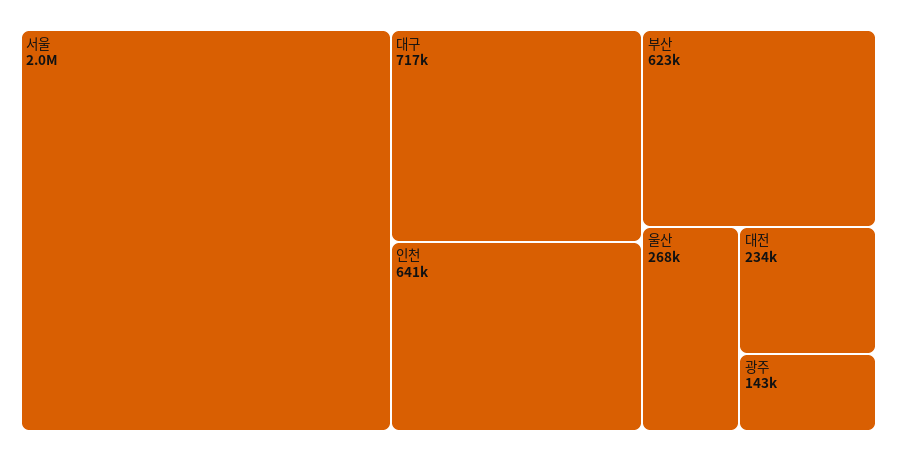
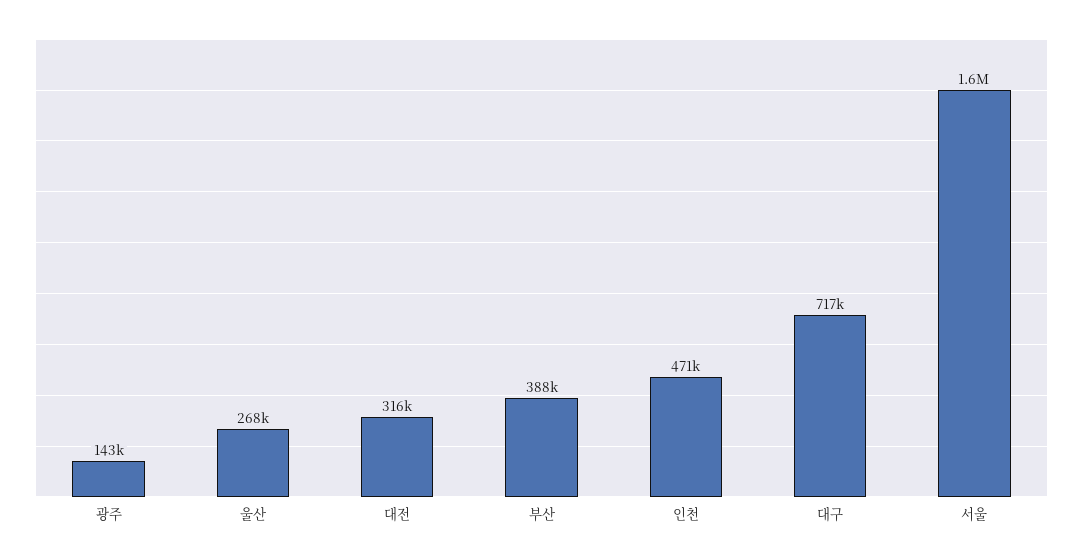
  {
-   "서울": 2000000,
+   "서울": 1600000,
    "대구": 717000,
-   "인천": 641000,
+   "인천": 471000,
-   "부산": 623000,
+   "부산": 388000,
    "울산": 268000,
-   "대전": 234000,
+   "대전": 316000,
    "광주": 143000
  }

